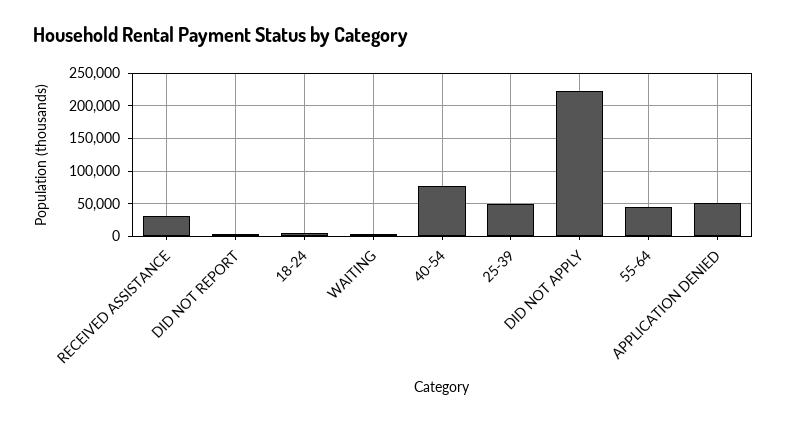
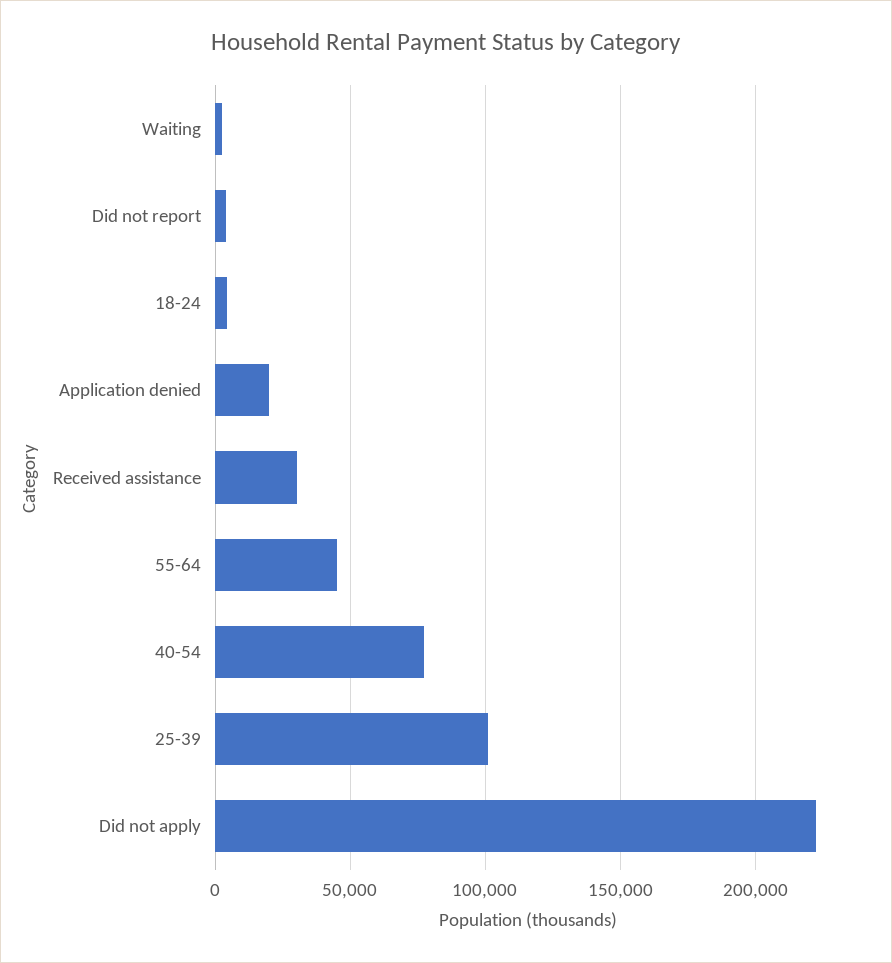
  {
    "RECEIVED ASSISTANCE": 30000,
    "DID NOT REPORT": 5000,
    "18-24": 5000,
    "WAITING": 5000,
    "40-54": 75000,
-   "25-39": 50000,
+   "25-39": 100000,
    "DID NOT APPLY": 220000,
    "55-64": 45000,
-   "APPLICATION DENIED": 50000
+   "APPLICATION DENIED": 20000
  }

